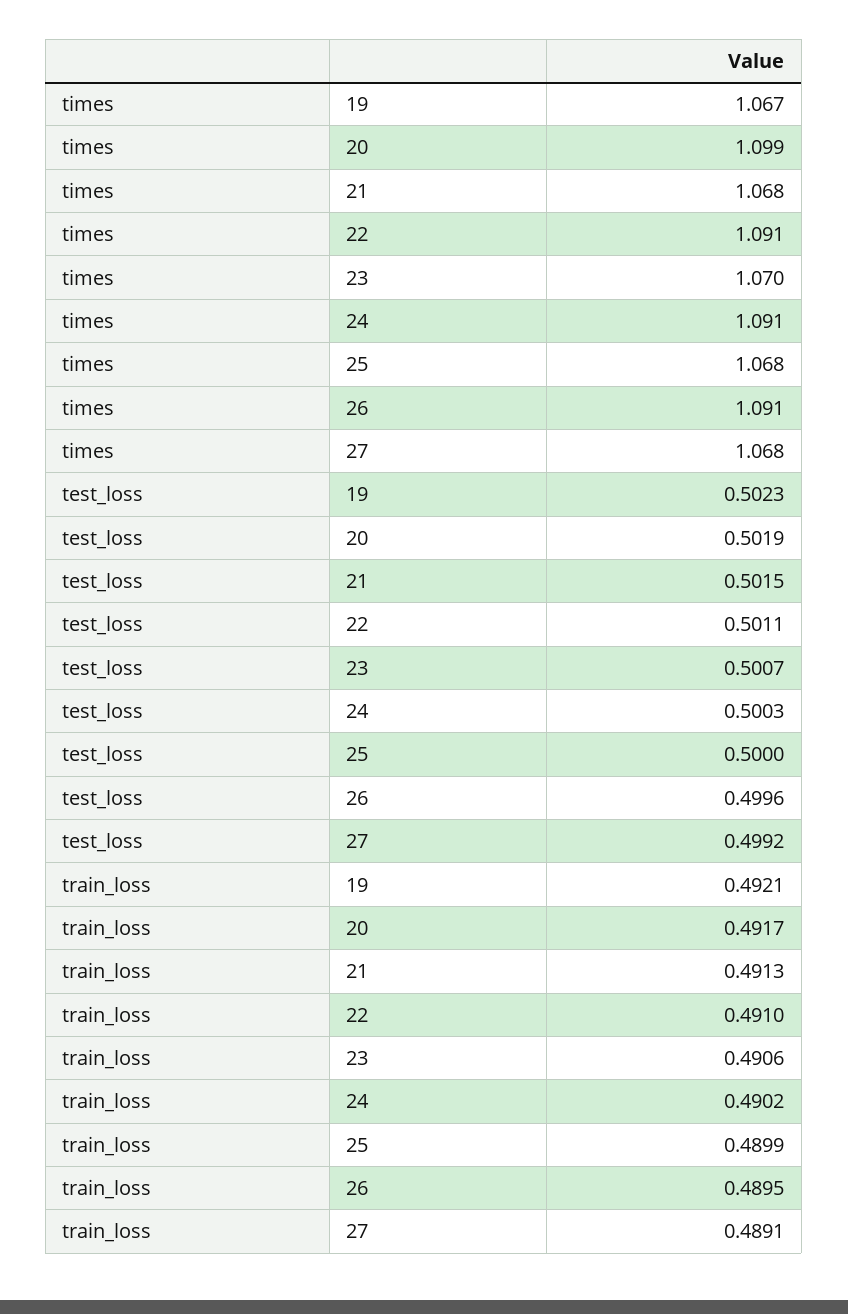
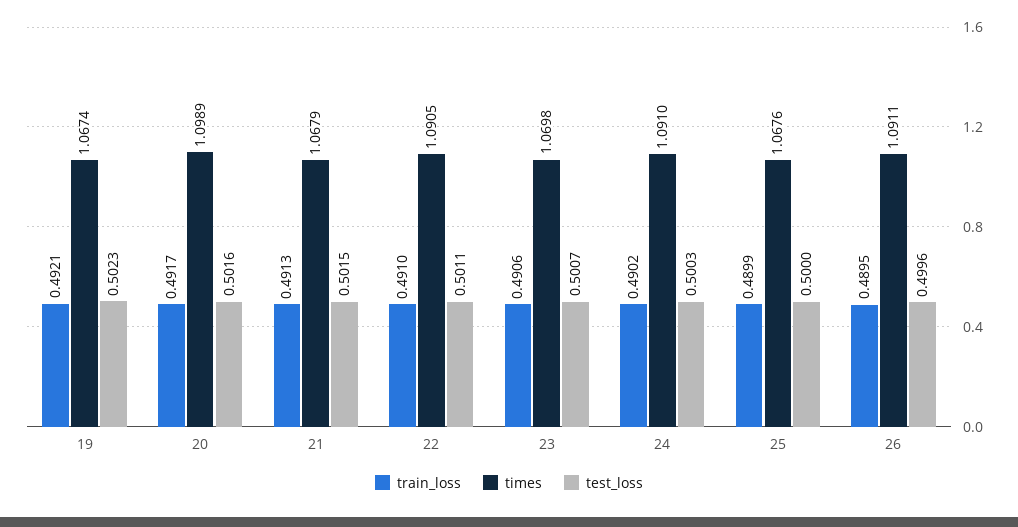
  {
    "times": {
      "19": 1.0674,
      "20": 1.0989,
      "21": 1.0679,
      "22": 1.0905,
      "23": 1.0698,
      "24": 1.091,
      "25": 1.0676,
-     "26": 1.0911,
+     "26": 1.0911
-     "27": 1.068
    },
    "test_loss": {
      "19": 0.5023,
-     "20": 0.5019,
+     "20": 0.5016,
      "21": 0.5015,
      "22": 0.5011,
      "23": 0.5007,
      "24": 0.5003,
      "25": 0.5,
-     "26": 0.4996,
+     "26": 0.4996
-     "27": 0.4992
    },
    "train_loss": {
      "19": 0.4921,
      "20": 0.4917,
      "21": 0.4913,
      "22": 0.491,
      "23": 0.4906,
      "24": 0.4902,
      "25": 0.4899,
-     "26": 0.4895,
+     "26": 0.4895
-     "27": 0.4891
    }
  }

